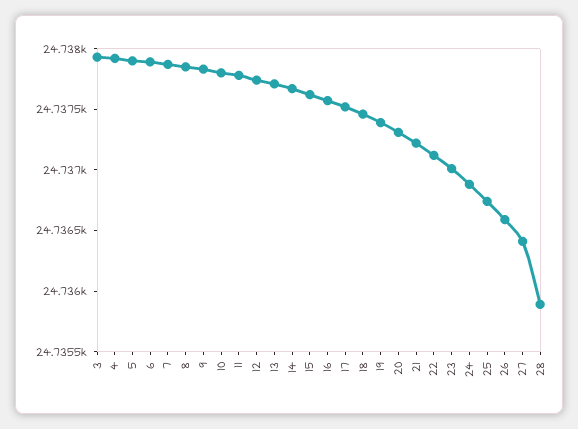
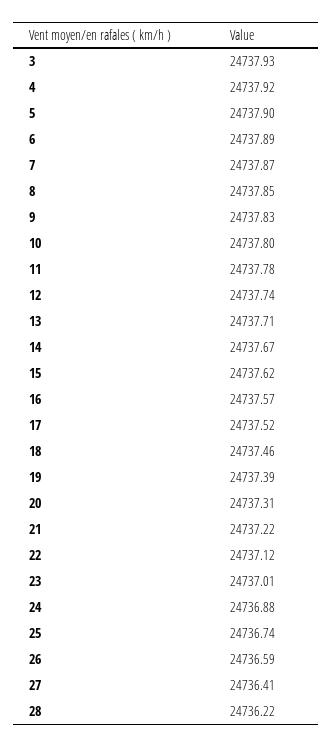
  {
    "3": 24737.93,
    "4": 24737.92,
    "5": 24737.9,
    "6": 24737.89,
    "7": 24737.87,
    "8": 24737.85,
    "9": 24737.83,
    "10": 24737.8,
    "11": 24737.78,
    "12": 24737.74,
    "13": 24737.71,
    "14": 24737.67,
    "15": 24737.62,
    "16": 24737.57,
    "17": 24737.52,
    "18": 24737.46,
    "19": 24737.39,
    "20": 24737.31,
    "21": 24737.22,
    "22": 24737.12,
    "23": 24737.01,
    "24": 24736.88,
    "25": 24736.74,
    "26": 24736.59,
    "27": 24736.41,
-   "28": 24735.9
+   "28": 24736.22
  }

